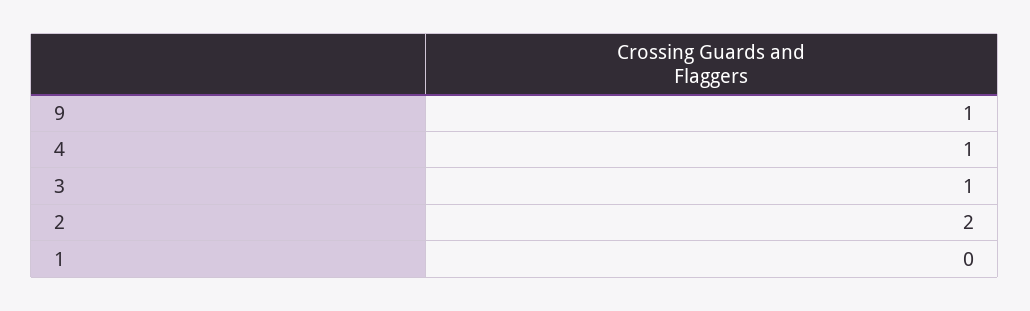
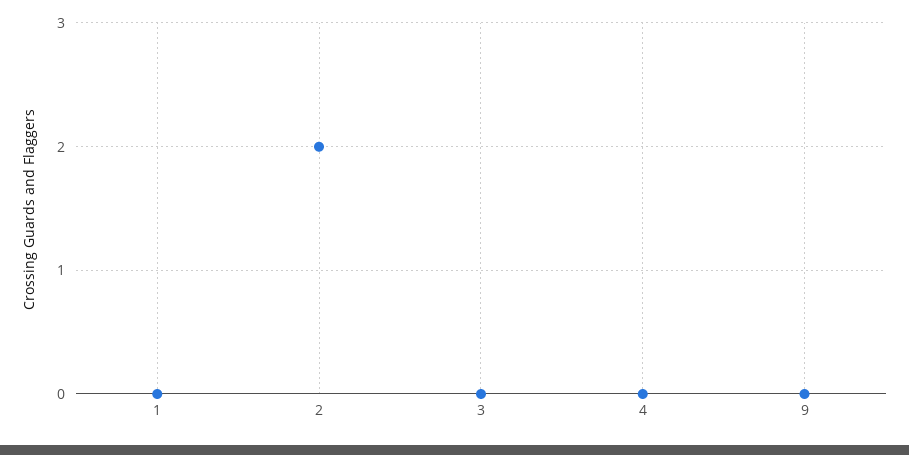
  {
-   "9": 1,
+   "9": 0,
-   "4": 1,
+   "4": 0,
-   "3": 1,
+   "3": 0,
    "2": 2,
    "1": 0
  }

